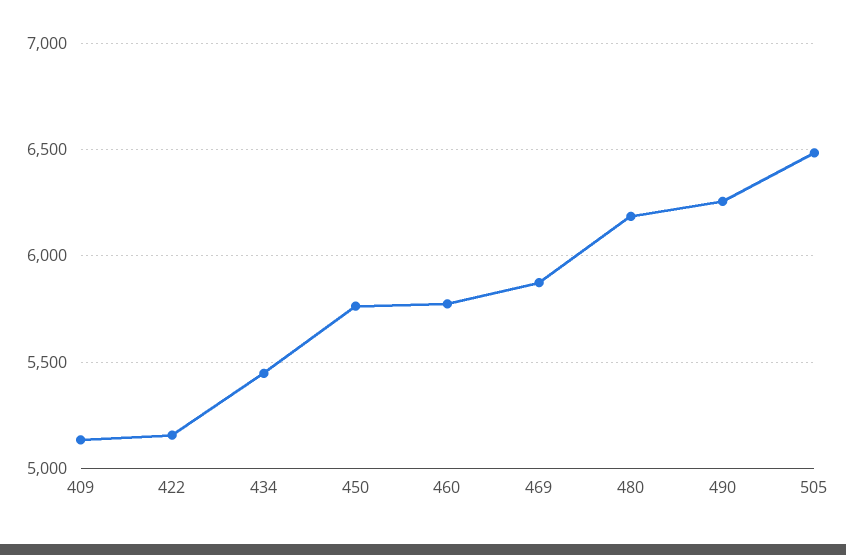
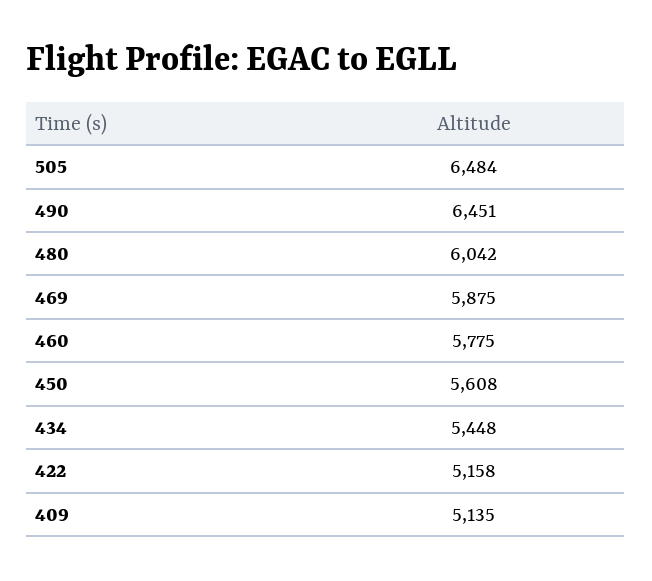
  {
    "409": 5135,
    "422": 5158,
    "434": 5448,
-   "450": 5750,
+   "450": 5608,
    "460": 5775,
    "469": 5875,
-   "480": 6200,
+   "480": 6042,
-   "490": 6250,
+   "490": 6451,
    "505": 6484
  }

